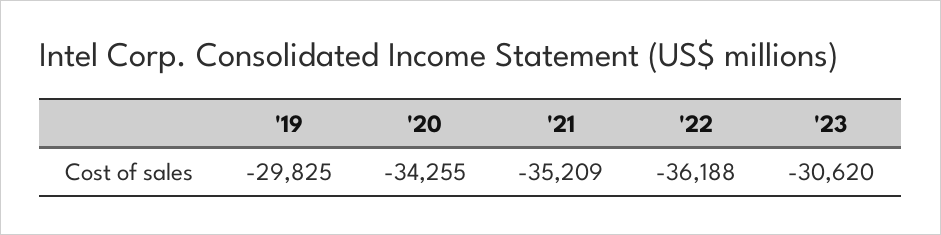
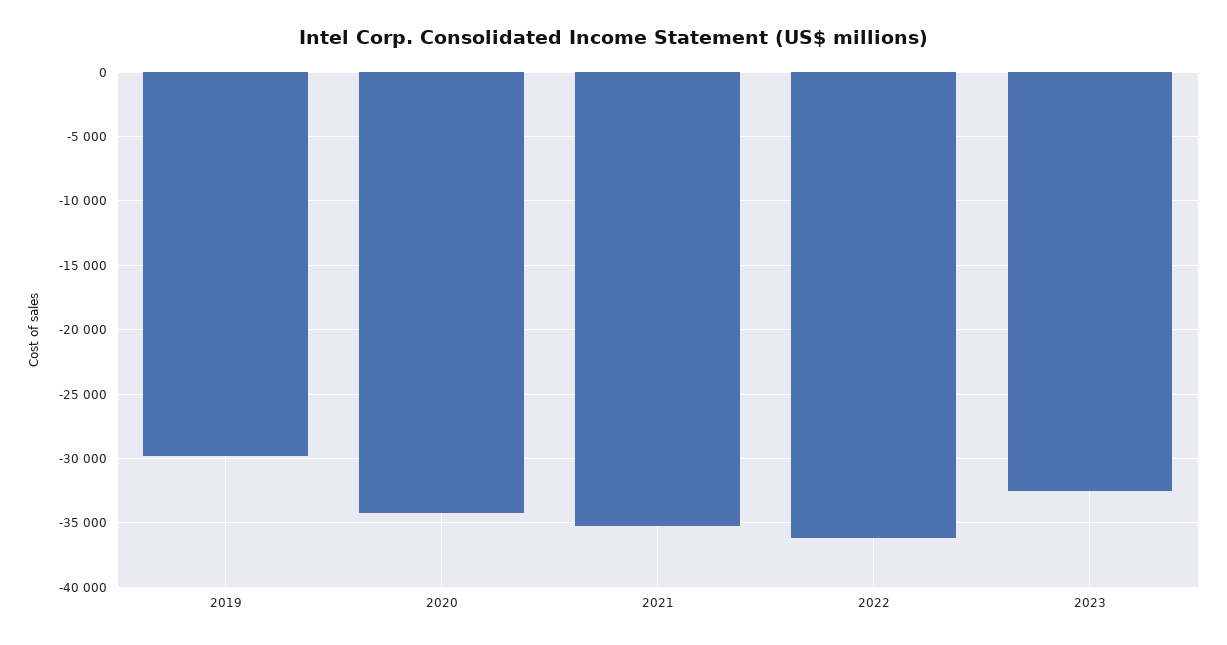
  {
    "'19": -29825,
    "'20": -34255,
    "'21": -35209,
    "'22": -36188,
-   "'23": -30620
+   "'23": -32500
  }

